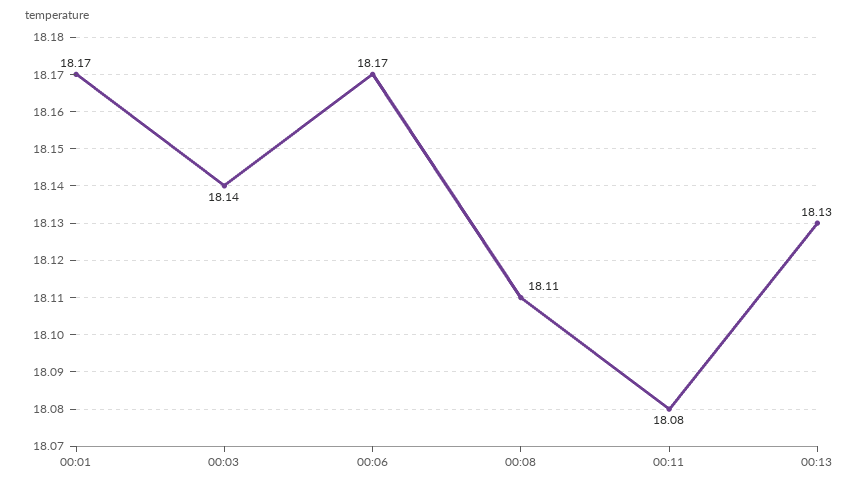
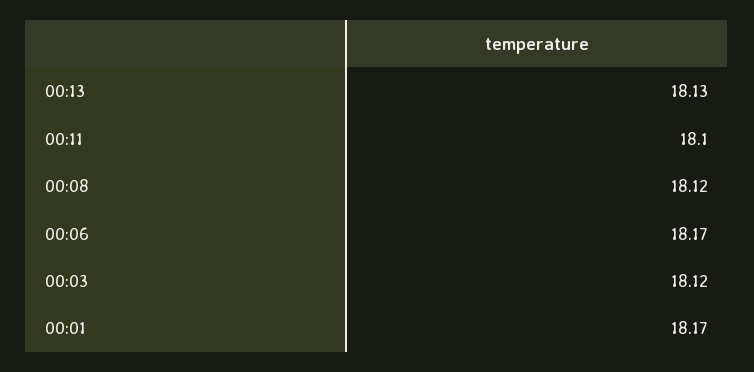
  {
    "00:01": 18.17,
-   "00:03": 18.14,
+   "00:03": 18.12,
    "00:06": 18.17,
-   "00:08": 18.11,
+   "00:08": 18.12,
-   "00:11": 18.08,
+   "00:11": 18.1,
    "00:13": 18.13
  }

